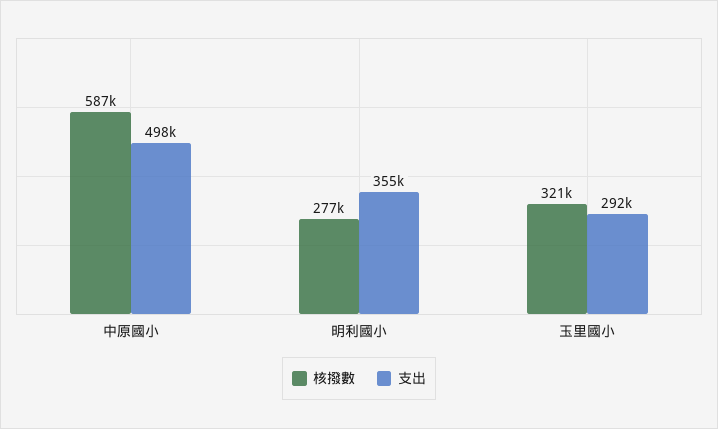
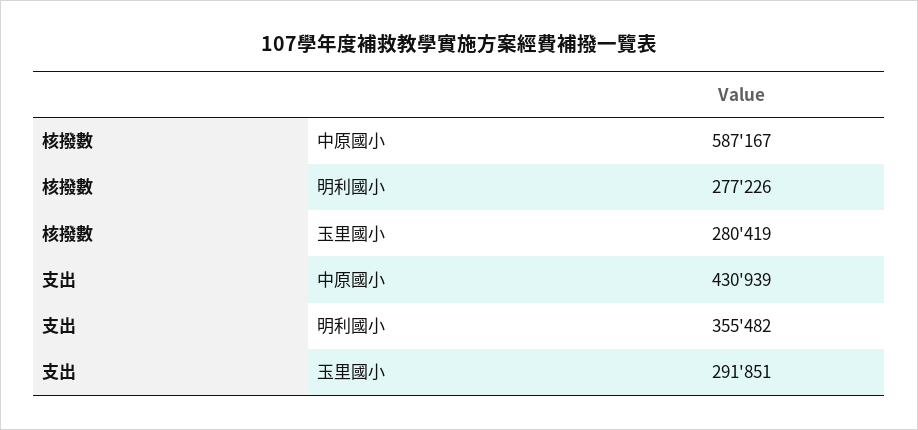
  {
    "核撥數": {
      "中原國小": 587167,
      "明利國小": 277226,
-     "玉里國小": 321000
+     "玉里國小": 280419
    },
    "支出": {
-     "中原國小": 498000,
+     "中原國小": 430939,
      "明利國小": 355482,
      "玉里國小": 291851
    }
  }

